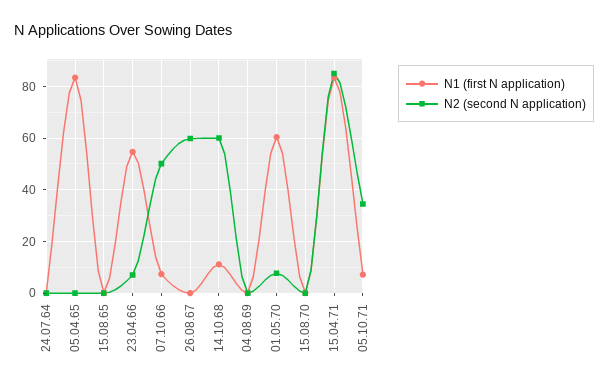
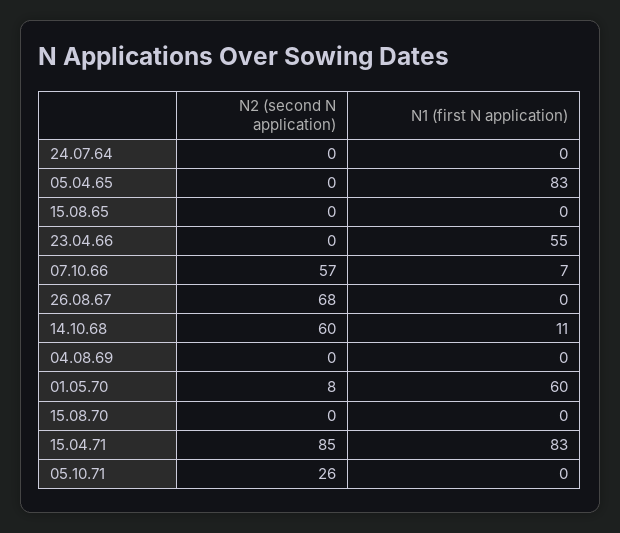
  {
    "N1 (first N application)": {
      "24.07.64": 0,
      "05.04.65": 83,
      "15.08.65": 0,
      "23.04.66": 55,
      "07.10.66": 7,
      "26.08.67": 0,
      "14.10.68": 11,
      "04.08.69": 0,
      "01.05.70": 60,
      "15.08.70": 0,
      "15.04.71": 83,
-     "05.10.71": 7.5
+     "05.10.71": 0
    },
    "N2 (second N application)": {
      "24.07.64": 0,
      "05.04.65": 0,
      "15.08.65": 0,
-     "23.04.66": 7.5,
+     "23.04.66": 0,
-     "07.10.66": 50,
+     "07.10.66": 57,
-     "26.08.67": 60,
+     "26.08.67": 68,
      "14.10.68": 60,
      "04.08.69": 0,
      "01.05.70": 8,
      "15.08.70": 0,
      "15.04.71": 85,
-     "05.10.71": 35
+     "05.10.71": 26
    }
  }

